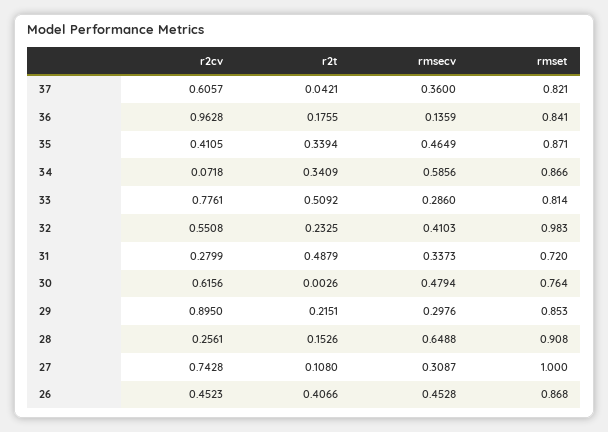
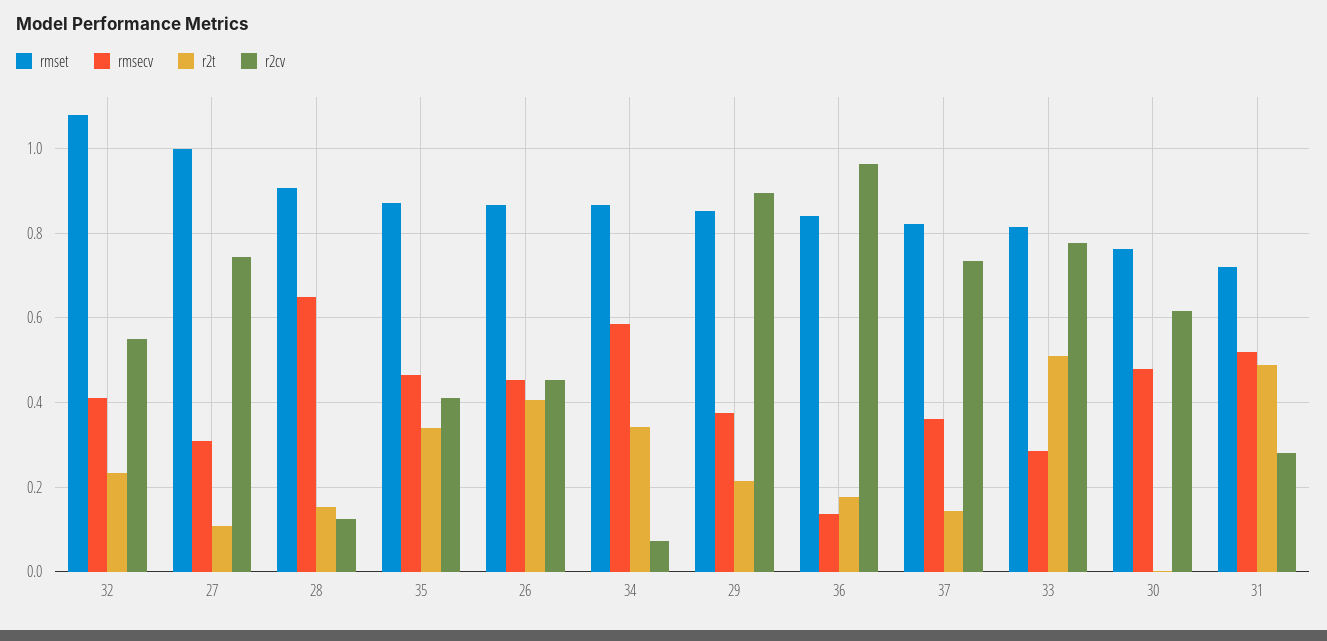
  {
    "r2cv": {
-     "37": 0.6057,
+     "37": 0.74,
      "36": 0.9628,
      "35": 0.4105,
      "34": 0.0718,
      "33": 0.7761,
      "32": 0.5508,
      "31": 0.2799,
      "30": 0.6156,
      "29": 0.895,
-     "28": 0.2561,
+     "28": 0.12,
      "27": 0.7428,
      "26": 0.4523
    },
    "r2t": {
-     "37": 0.0421,
+     "37": 0.14,
      "36": 0.1755,
      "35": 0.3394,
      "34": 0.3409,
      "33": 0.5092,
      "32": 0.2325,
      "31": 0.4879,
      "30": 0.0026,
      "29": 0.2151,
      "28": 0.1526,
      "27": 0.108,
      "26": 0.4066
    },
    "rmsecv": {
      "37": 0.36,
      "36": 0.1359,
      "35": 0.4649,
      "34": 0.5856,
      "33": 0.286,
      "32": 0.4103,
-     "31": 0.3373,
+     "31": 0.52,
      "30": 0.4794,
-     "29": 0.2976,
+     "29": 0.38,
      "28": 0.6488,
      "27": 0.3087,
      "26": 0.4528
    },
    "rmset": {
      "37": 0.821,
      "36": 0.841,
      "35": 0.871,
      "34": 0.866,
      "33": 0.814,
-     "32": 0.983,
+     "32": 1.08,
      "31": 0.72,
      "30": 0.764,
      "29": 0.853,
      "28": 0.908,
      "27": 1,
      "26": 0.868
    }
  }

